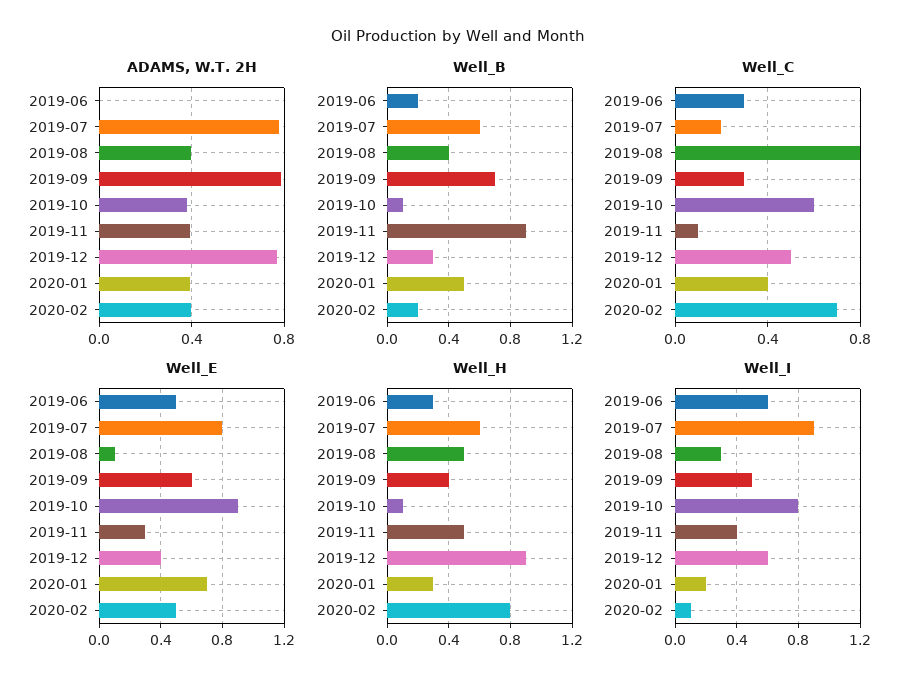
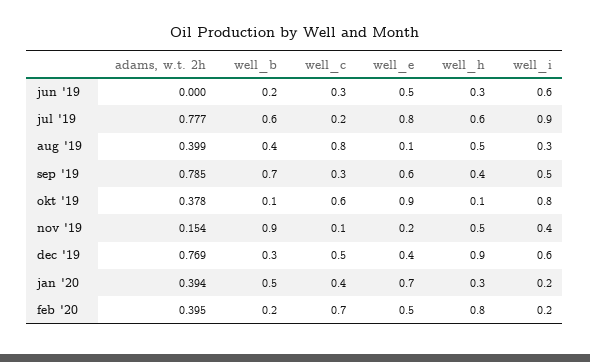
  {
    "ADAMS, W.T. 2H": {
      "2019-06": 0,
      "2019-07": 0.777,
      "2019-08": 0.399,
      "2019-09": 0.785,
      "2019-10": 0.378,
-     "2019-11": 0.4,
+     "2019-11": 0.154,
      "2019-12": 0.769,
      "2020-01": 0.394,
      "2020-02": 0.395
    },
    "Well_B": {
      "2019-06": 0.2,
      "2019-07": 0.6,
      "2019-08": 0.4,
      "2019-09": 0.7,
      "2019-10": 0.1,
      "2019-11": 0.9,
      "2019-12": 0.3,
      "2020-01": 0.5,
      "2020-02": 0.2
    },
    "Well_C": {
      "2019-06": 0.3,
      "2019-07": 0.2,
      "2019-08": 0.8,
      "2019-09": 0.3,
      "2019-10": 0.6,
      "2019-11": 0.1,
      "2019-12": 0.5,
      "2020-01": 0.4,
      "2020-02": 0.7
    },
    "Well_E": {
      "2019-06": 0.5,
      "2019-07": 0.8,
      "2019-08": 0.1,
      "2019-09": 0.6,
      "2019-10": 0.9,
-     "2019-11": 0.3,
+     "2019-11": 0.2,
      "2019-12": 0.4,
      "2020-01": 0.7,
      "2020-02": 0.5
    },
    "Well_H": {
      "2019-06": 0.3,
      "2019-07": 0.6,
      "2019-08": 0.5,
      "2019-09": 0.4,
      "2019-10": 0.1,
      "2019-11": 0.5,
      "2019-12": 0.9,
      "2020-01": 0.3,
      "2020-02": 0.8
    },
    "Well_I": {
      "2019-06": 0.6,
      "2019-07": 0.9,
      "2019-08": 0.3,
      "2019-09": 0.5,
      "2019-10": 0.8,
      "2019-11": 0.4,
      "2019-12": 0.6,
      "2020-01": 0.2,
-     "2020-02": 0.1
+     "2020-02": 0.2
    }
  }

